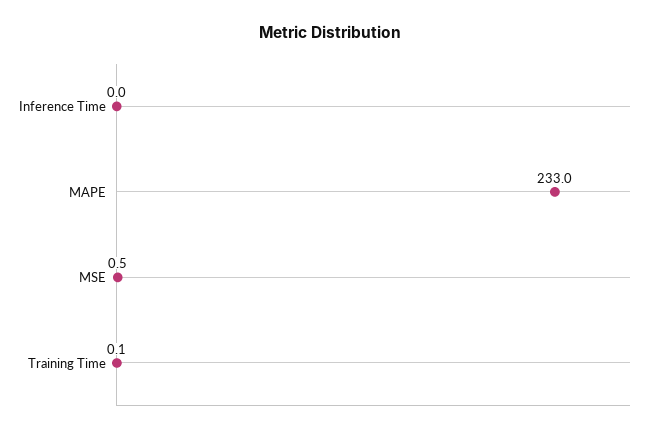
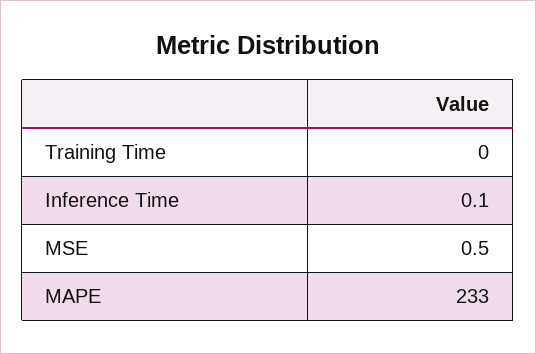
  {
-   "Inference Time": 0,
+   "Inference Time": 0.1,
    "MAPE": 233,
    "MSE": 0.5,
-   "Training Time": 0.1
+   "Training Time": 0
  }

